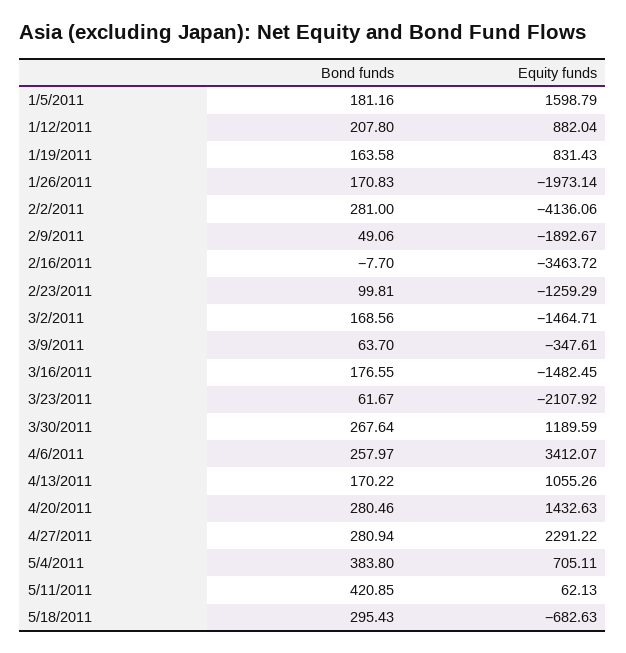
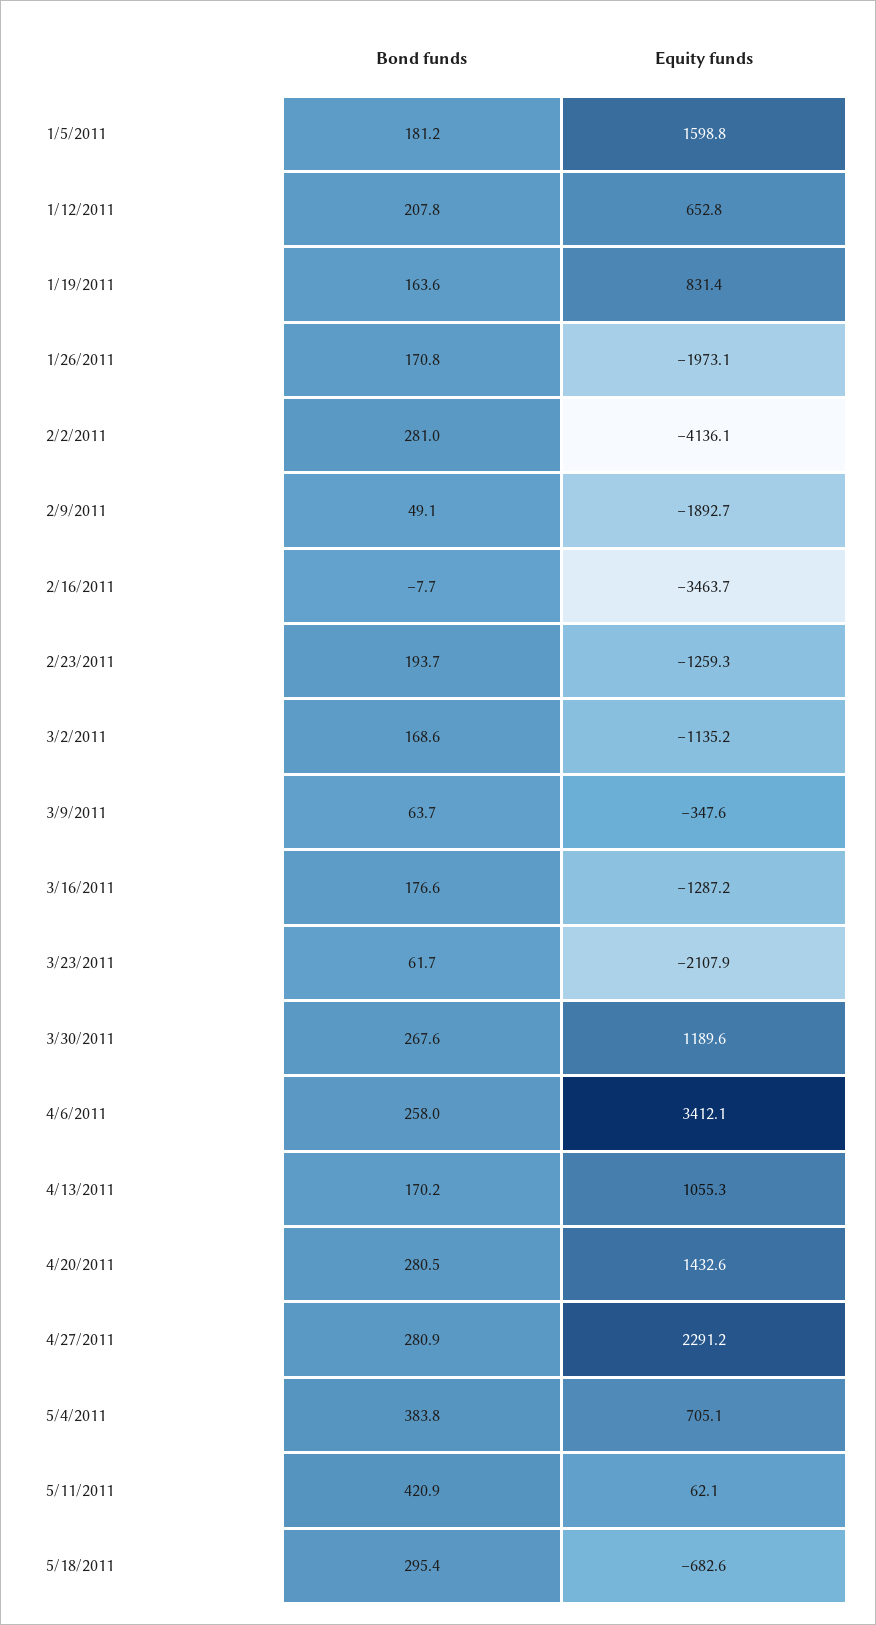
  {
    "Bond funds": {
      "1/5/2011": 181.16,
      "1/12/2011": 207.8,
      "1/19/2011": 163.58,
      "1/26/2011": 170.83,
      "2/2/2011": 281,
      "2/9/2011": 49.06,
      "2/16/2011": -7.7,
-     "2/23/2011": 99.81,
+     "2/23/2011": 193.7,
      "3/2/2011": 168.56,
      "3/9/2011": 63.7,
      "3/16/2011": 176.55,
      "3/23/2011": 61.67,
      "3/30/2011": 267.64,
      "4/6/2011": 257.97,
      "4/13/2011": 170.22,
      "4/20/2011": 280.46,
      "4/27/2011": 280.94,
      "5/4/2011": 383.8,
      "5/11/2011": 420.85,
      "5/18/2011": 295.43
    },
    "Equity funds": {
      "1/5/2011": 1598.79,
-     "1/12/2011": 882.04,
+     "1/12/2011": 652.8,
      "1/19/2011": 831.43,
      "1/26/2011": -1973.14,
      "2/2/2011": -4136.06,
      "2/9/2011": -1892.67,
      "2/16/2011": -3463.72,
      "2/23/2011": -1259.29,
-     "3/2/2011": -1464.71,
+     "3/2/2011": -1135.2,
      "3/9/2011": -347.61,
-     "3/16/2011": -1482.45,
+     "3/16/2011": -1287.2,
      "3/23/2011": -2107.92,
      "3/30/2011": 1189.59,
      "4/6/2011": 3412.07,
      "4/13/2011": 1055.26,
      "4/20/2011": 1432.63,
      "4/27/2011": 2291.22,
      "5/4/2011": 705.11,
      "5/11/2011": 62.13,
      "5/18/2011": -682.63
    }
  }

